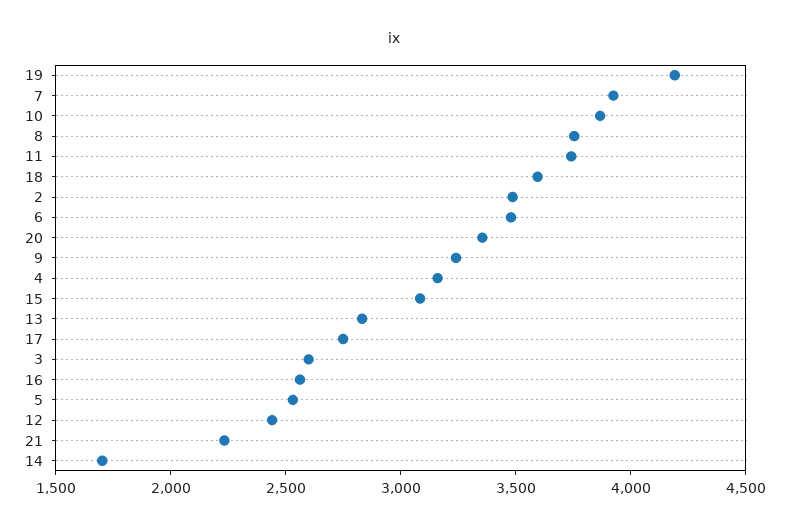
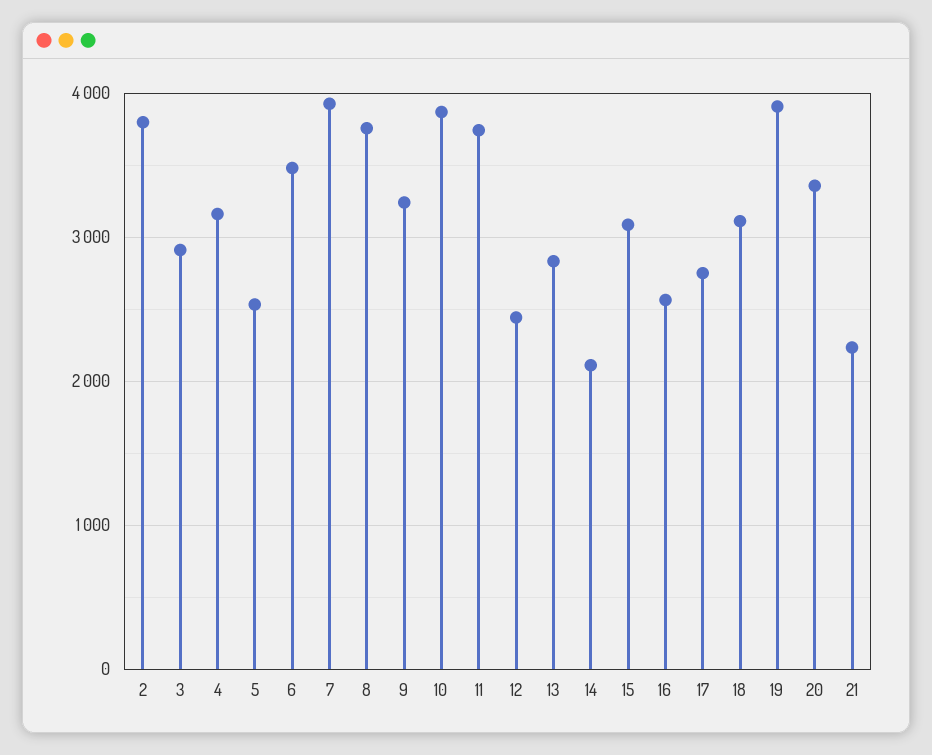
  {
-   "19": 4200,
+   "19": 3900,
    "7": 3900,
    "10": 3900,
    "8": 3800,
    "11": 3700,
-   "18": 3600,
+   "18": 3100,
-   "2": 3500,
+   "2": 3800,
    "6": 3500,
    "20": 3400,
    "9": 3200,
    "4": 3200,
    "15": 3100,
    "13": 2800,
    "17": 2800,
-   "3": 2600,
+   "3": 2900,
    "16": 2600,
    "5": 2500,
    "12": 2400,
    "21": 2200,
-   "14": 1700
+   "14": 2100
  }

